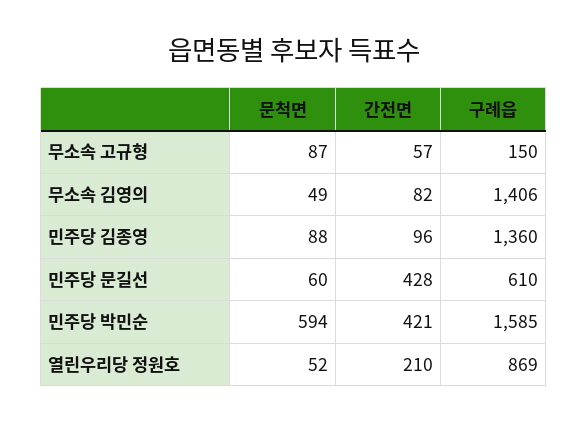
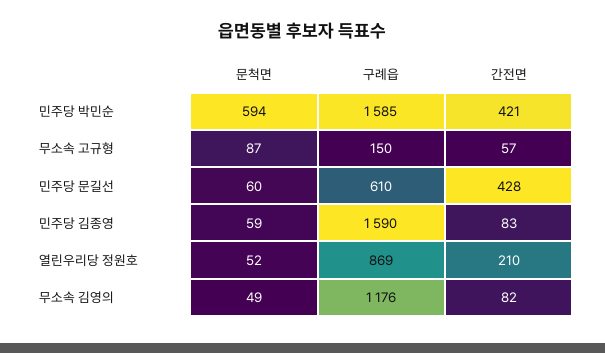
  {
    "문척면": {
      "무소속 고규형": 87,
      "무소속 김영의": 49,
-     "민주당 김종영": 88,
+     "민주당 김종영": 59,
      "민주당 문길선": 60,
      "민주당 박민순": 594,
      "열린우리당 정원호": 52
    },
    "간전면": {
      "무소속 고규형": 57,
      "무소속 김영의": 82,
-     "민주당 김종영": 96,
+     "민주당 김종영": 83,
      "민주당 문길선": 428,
      "민주당 박민순": 421,
      "열린우리당 정원호": 210
    },
    "구례읍": {
      "무소속 고규형": 150,
-     "무소속 김영의": 1406,
+     "무소속 김영의": 1176,
-     "민주당 김종영": 1360,
+     "민주당 김종영": 1590,
      "민주당 문길선": 610,
      "민주당 박민순": 1585,
      "열린우리당 정원호": 869
    }
  }

